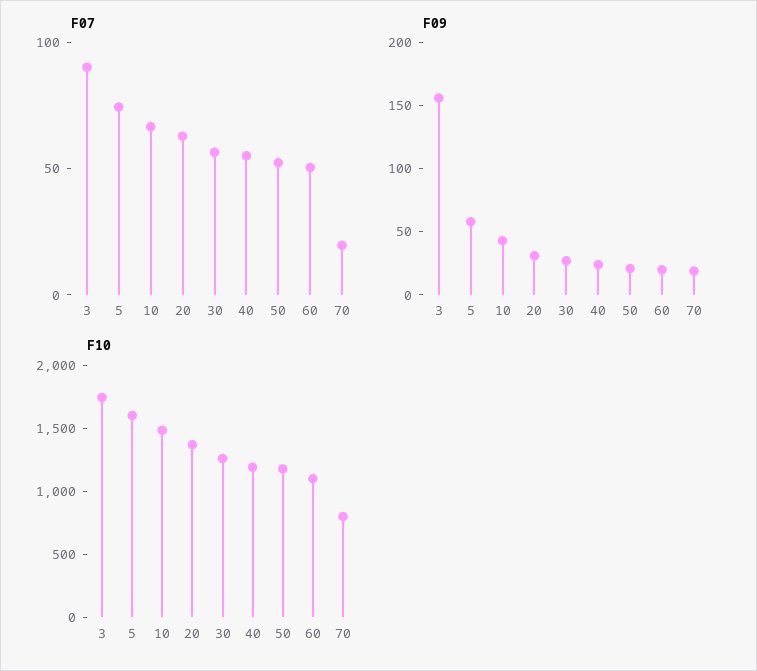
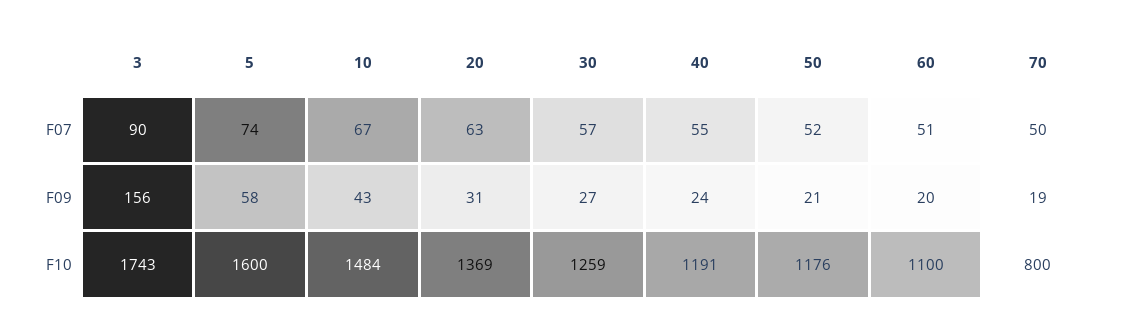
  {
    "F07": {
      "3": 90,
      "5": 74,
      "10": 67,
      "20": 63,
      "30": 57,
      "40": 55,
      "50": 52,
      "60": 51,
-     "70": 20
+     "70": 50
    },
    "F09": {
      "3": 156,
      "5": 58,
      "10": 43,
      "20": 31,
      "30": 27,
      "40": 24,
      "50": 21,
      "60": 20,
      "70": 19
    },
    "F10": {
      "3": 1743,
      "5": 1600,
      "10": 1484,
      "20": 1369,
      "30": 1259,
      "40": 1191,
      "50": 1176,
      "60": 1100,
      "70": 800
    }
  }

